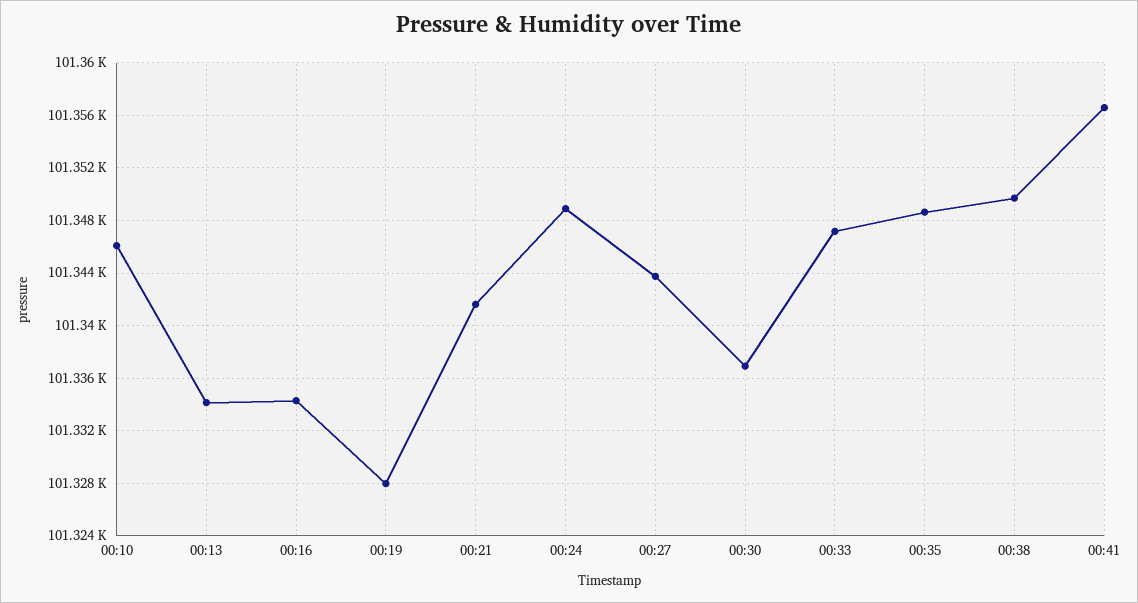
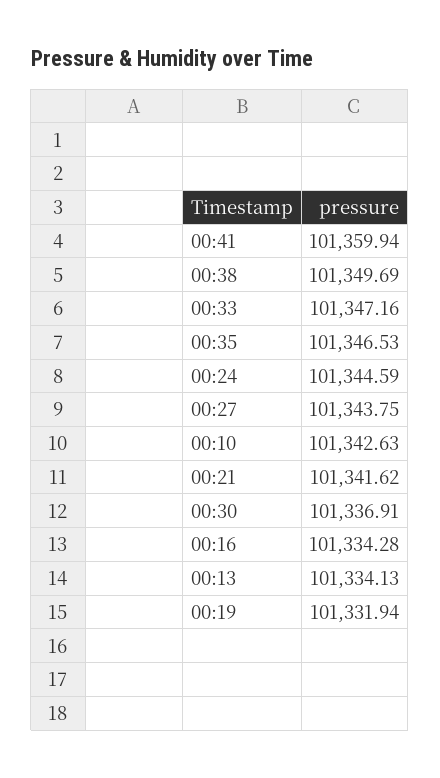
  {
-   "00:10": 101346,
+   "00:10": 101342.63,
    "00:13": 101334.13,
    "00:16": 101334.28,
-   "00:19": 101328,
+   "00:19": 101331.94,
    "00:21": 101341.62,
-   "00:24": 101349,
+   "00:24": 101344.59,
    "00:27": 101343.75,
    "00:30": 101336.91,
    "00:33": 101347.16,
-   "00:35": 101348.5,
+   "00:35": 101346.53,
    "00:38": 101349.69,
-   "00:41": 101356.5
+   "00:41": 101359.94
  }

